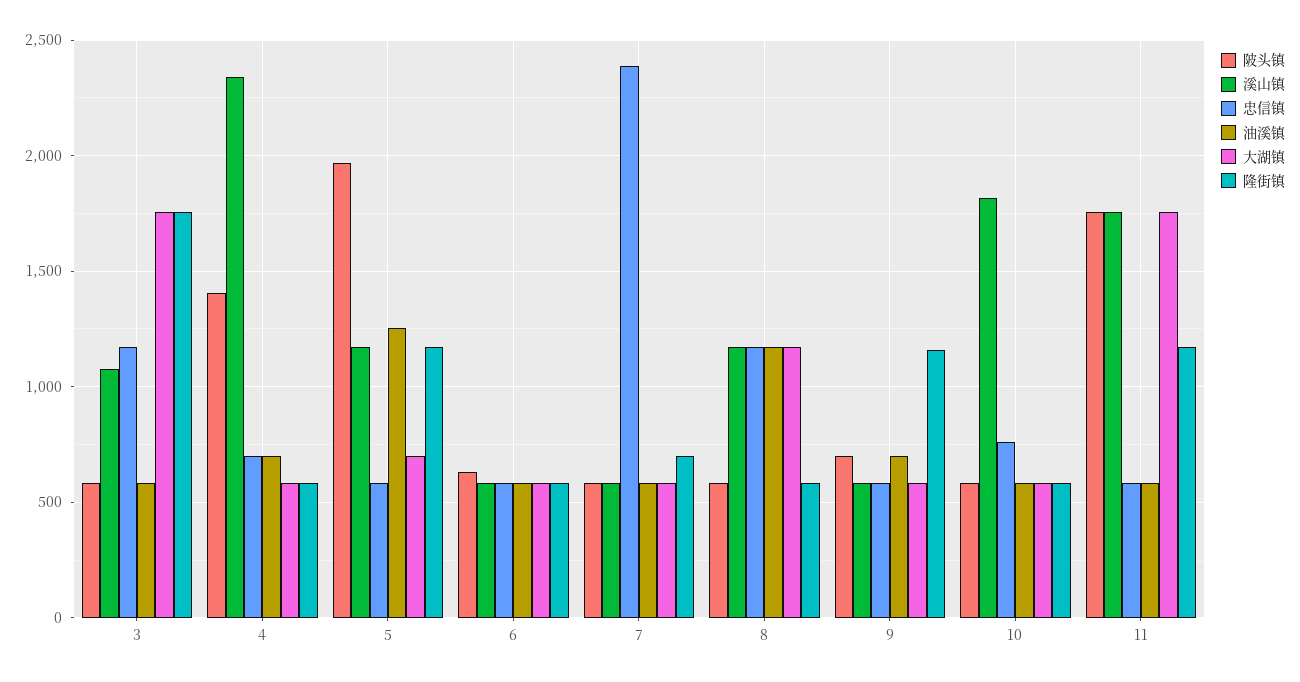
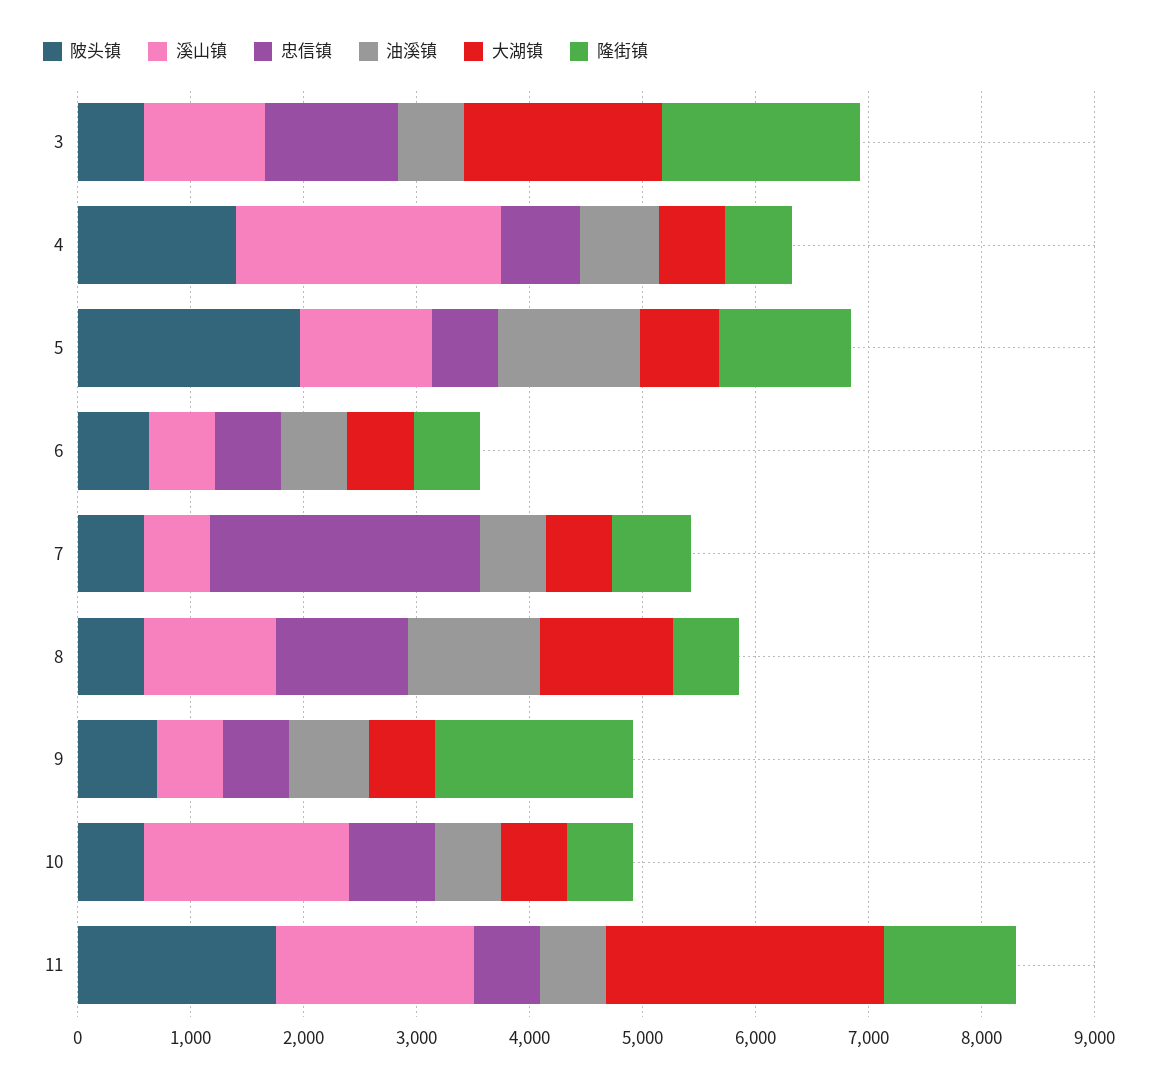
  {
    "陂头镇": {
      "3": 600,
      "4": 1400,
      "5": 1950,
      "6": 650,
      "7": 600,
      "8": 600,
      "9": 700,
      "10": 600,
      "11": 1750
    },
    "溪山镇": {
      "3": 1100,
      "4": 2350,
      "5": 1150,
      "6": 600,
      "7": 600,
      "8": 1150,
      "9": 600,
      "10": 1800,
      "11": 1750
    },
    "忠信镇": {
      "3": 1150,
      "4": 700,
      "5": 600,
      "6": 600,
      "7": 2400,
      "8": 1150,
      "9": 600,
      "10": 750,
      "11": 600
    },
    "油溪镇": {
      "3": 600,
      "4": 700,
      "5": 1250,
      "6": 600,
      "7": 600,
      "8": 1150,
      "9": 700,
      "10": 600,
      "11": 600
    },
    "大湖镇": {
      "3": 1750,
      "4": 600,
      "5": 700,
      "6": 600,
      "7": 600,
      "8": 1150,
      "9": 600,
      "10": 600,
-     "11": 1750
+     "11": 2400
    },
    "隆街镇": {
      "3": 1750,
      "4": 600,
      "5": 1150,
      "6": 600,
      "7": 700,
      "8": 600,
-     "9": 1150,
+     "9": 1800,
      "10": 600,
      "11": 1150
    }
  }

